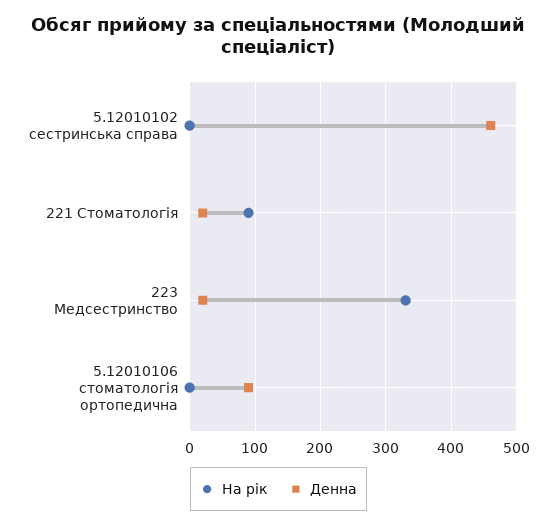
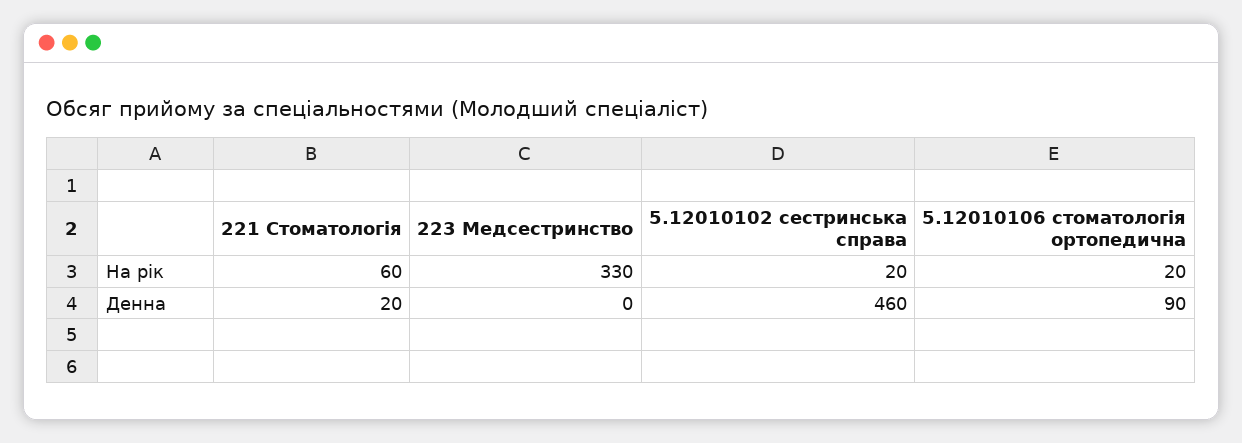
  {
    "На рік": {
-     "5.12010102 сестринська справа": 0,
+     "5.12010102 сестринська справа": 20,
-     "221 Стоматологія": 90,
+     "221 Стоматологія": 60,
      "223 Медсестринство": 330,
-     "5.12010106 стоматологія ортопедична": 0
+     "5.12010106 стоматологія ортопедична": 20
    },
    "Денна": {
      "5.12010102 сестринська справа": 460,
      "221 Стоматологія": 20,
-     "223 Медсестринство": 20,
+     "223 Медсестринство": 0,
      "5.12010106 стоматологія ортопедична": 90
    }
  }

